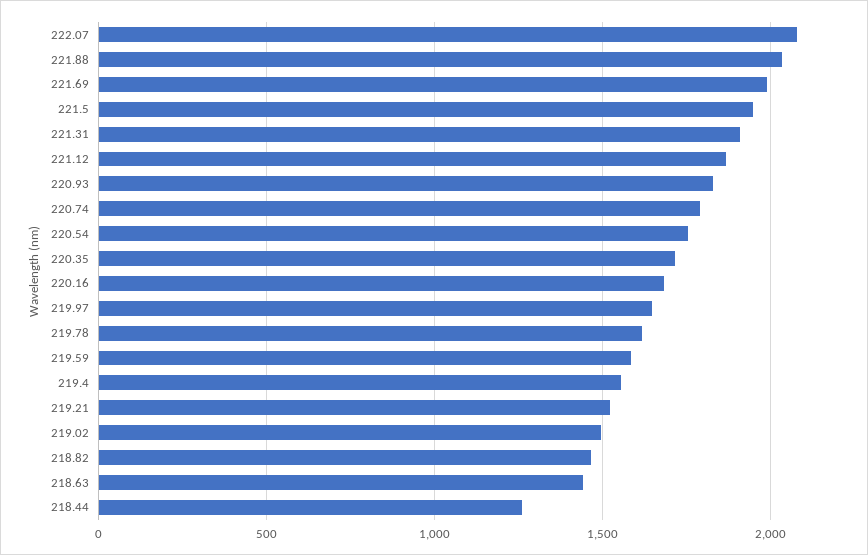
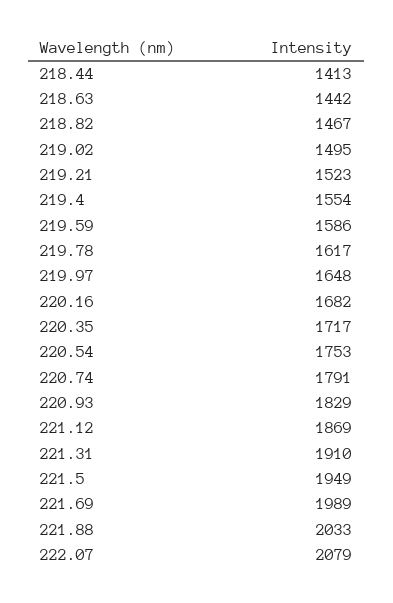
  {
    "222.07": 2079,
    "221.88": 2033,
    "221.69": 1989,
    "221.5": 1949,
    "221.31": 1910,
    "221.12": 1869,
    "220.93": 1829,
    "220.74": 1791,
    "220.54": 1753,
    "220.35": 1717,
    "220.16": 1682,
    "219.97": 1648,
    "219.78": 1617,
    "219.59": 1586,
    "219.4": 1554,
    "219.21": 1523,
    "219.02": 1495,
    "218.82": 1467,
    "218.63": 1442,
-   "218.44": 1250
+   "218.44": 1413
  }

